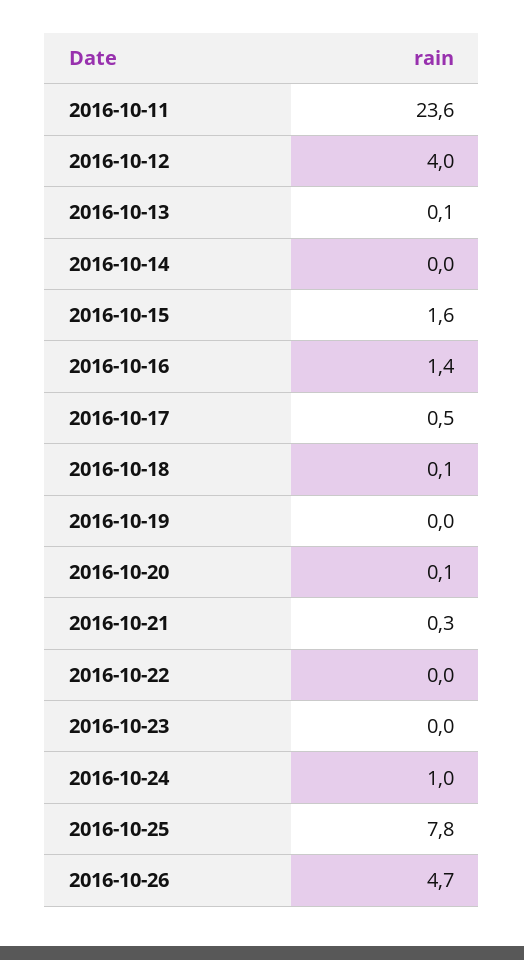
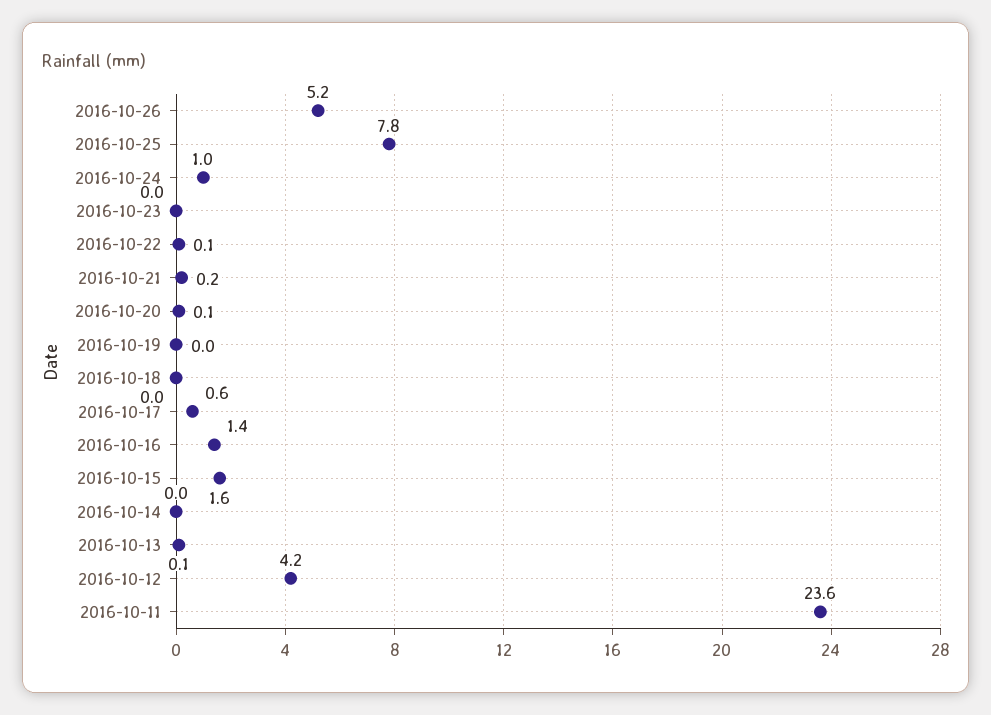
  {
    "2016-10-11": 23.6,
-   "2016-10-12": 4,
+   "2016-10-12": 4.2,
    "2016-10-13": 0.1,
    "2016-10-14": 0,
    "2016-10-15": 1.6,
    "2016-10-16": 1.4,
-   "2016-10-17": 0.5,
+   "2016-10-17": 0.6,
-   "2016-10-18": 0.1,
+   "2016-10-18": 0,
    "2016-10-19": 0,
    "2016-10-20": 0.1,
-   "2016-10-21": 0.3,
+   "2016-10-21": 0.2,
-   "2016-10-22": 0,
+   "2016-10-22": 0.1,
    "2016-10-23": 0,
    "2016-10-24": 1,
    "2016-10-25": 7.8,
-   "2016-10-26": 4.7
+   "2016-10-26": 5.2
  }

